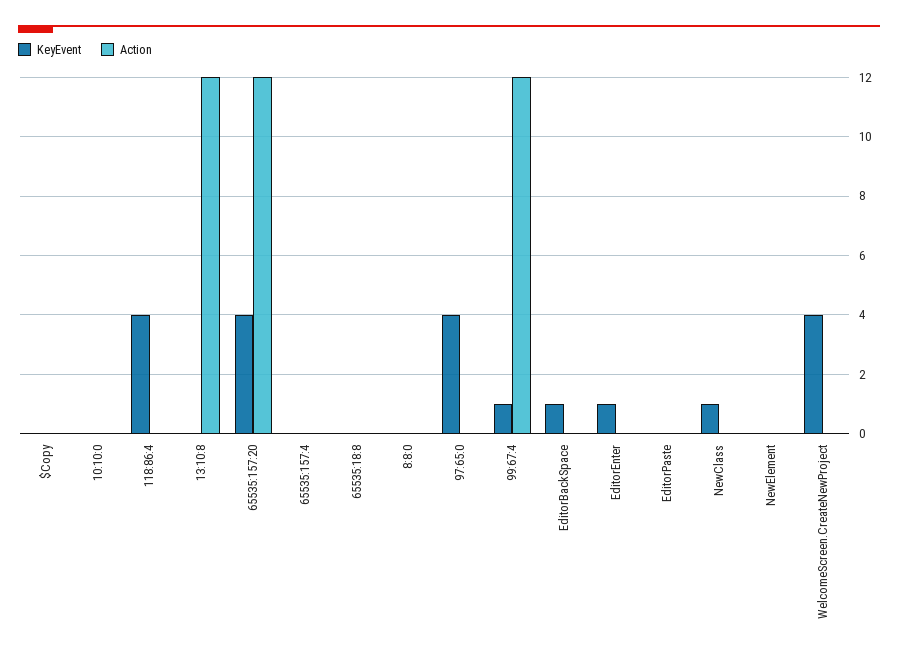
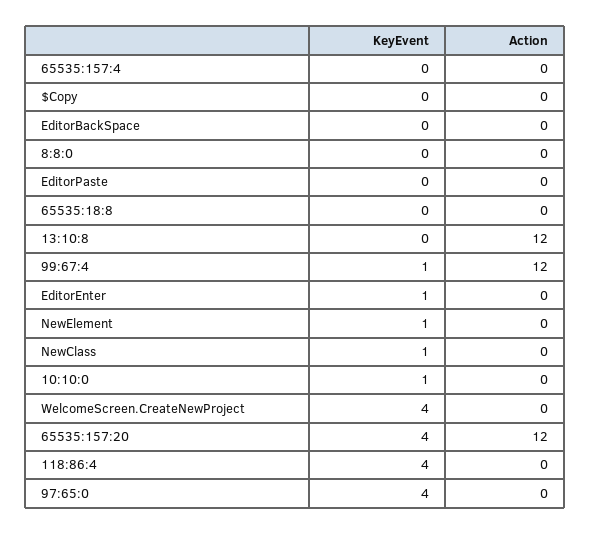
  {
    "KeyEvent": {
      "$Copy": 0,
-     "10:10:0": 0,
+     "10:10:0": 1,
      "118:86:4": 4,
      "13:10:8": 0,
      "65535:157:20": 4,
      "65535:157:4": 0,
      "65535:18:8": 0,
      "8:8:0": 0,
      "97:65:0": 4,
      "99:67:4": 1,
-     "EditorBackSpace": 1,
+     "EditorBackSpace": 0,
      "EditorEnter": 1,
      "EditorPaste": 0,
      "NewClass": 1,
-     "NewElement": 0,
+     "NewElement": 1,
      "WelcomeScreen.CreateNewProject": 4
    },
    "Action": {
      "$Copy": 0,
      "10:10:0": 0,
      "118:86:4": 0,
      "13:10:8": 12,
      "65535:157:20": 12,
      "65535:157:4": 0,
      "65535:18:8": 0,
      "8:8:0": 0,
      "97:65:0": 0,
      "99:67:4": 12,
      "EditorBackSpace": 0,
      "EditorEnter": 0,
      "EditorPaste": 0,
      "NewClass": 0,
      "NewElement": 0,
      "WelcomeScreen.CreateNewProject": 0
    }
  }

